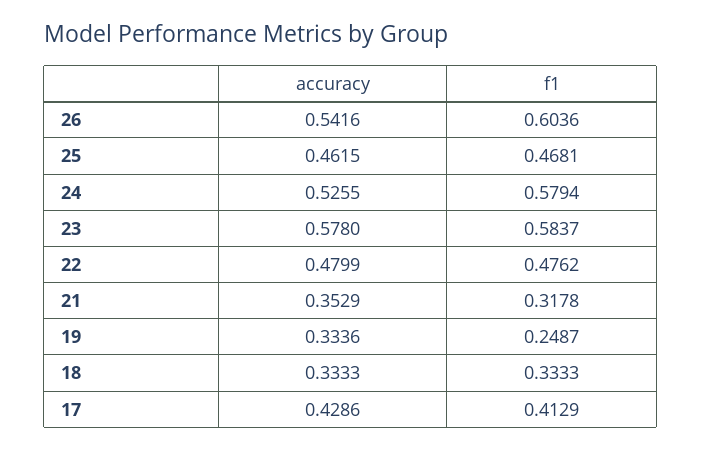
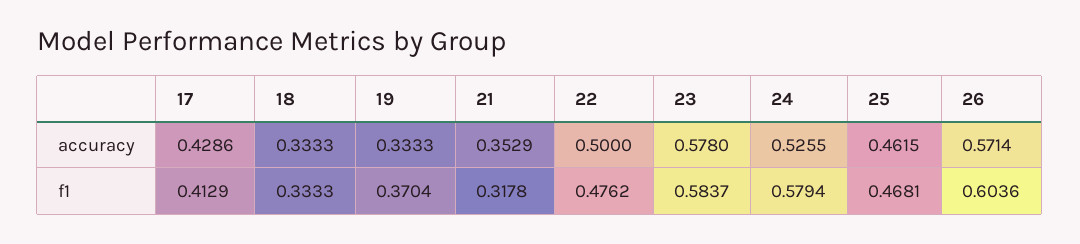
  {
    "accuracy": {
-     "26": 0.5416,
+     "26": 0.5714,
      "25": 0.4615,
      "24": 0.5255,
      "23": 0.578,
-     "22": 0.4799,
+     "22": 0.5,
      "21": 0.3529,
-     "19": 0.3336,
+     "19": 0.3333,
      "18": 0.3333,
      "17": 0.4286
    },
    "f1": {
      "26": 0.6036,
      "25": 0.4681,
      "24": 0.5794,
      "23": 0.5837,
      "22": 0.4762,
      "21": 0.3178,
-     "19": 0.2487,
+     "19": 0.3704,
      "18": 0.3333,
      "17": 0.4129
    }
  }

